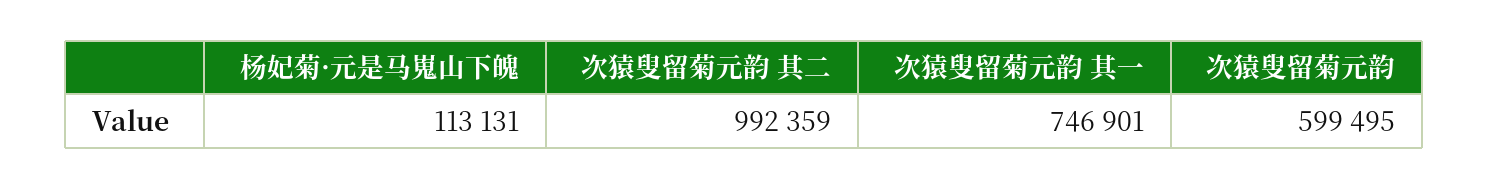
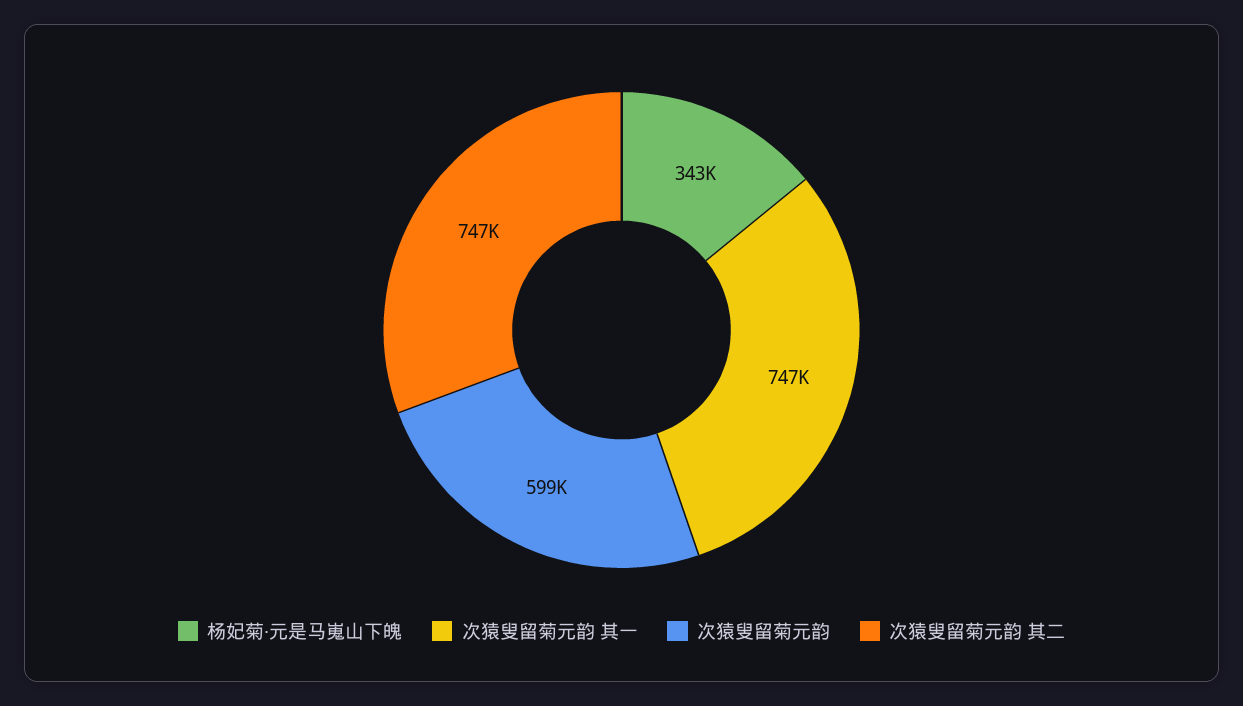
  {
-   "杨妃菊·元是马嵬山下魄": 113131,
+   "杨妃菊·元是马嵬山下魄": 343000,
-   "次猿叟留菊元韵 其二": 992359,
+   "次猿叟留菊元韵 其二": 747000,
    "次猿叟留菊元韵 其一": 746901,
    "次猿叟留菊元韵": 599495
  }

